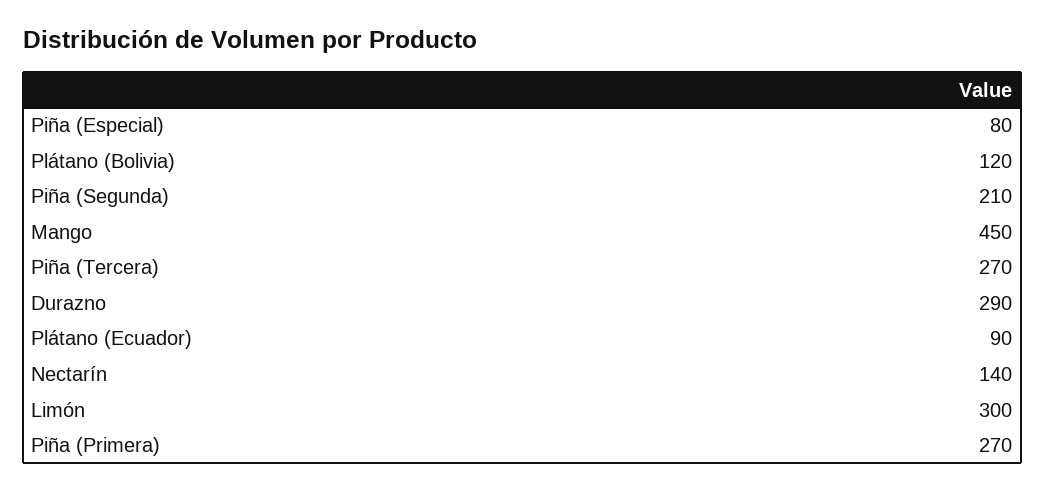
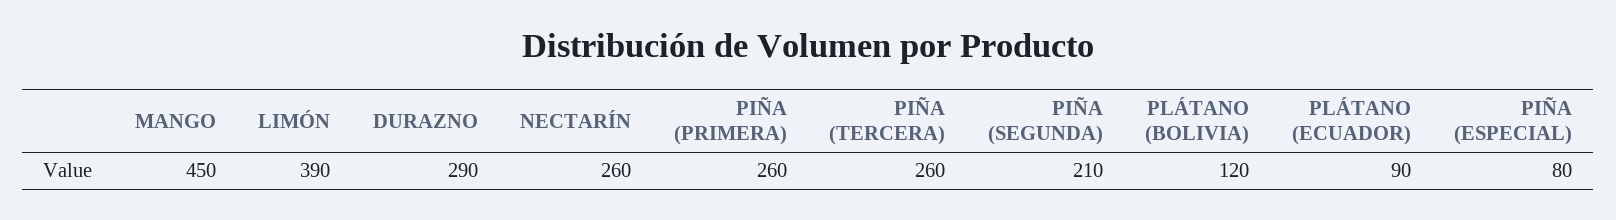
  {
    "Piña (Especial)": 80,
    "Plátano (Bolivia)": 120,
    "Piña (Segunda)": 210,
    "Mango": 450,
-   "Piña (Tercera)": 270,
+   "Piña (Tercera)": 260,
    "Durazno": 290,
    "Plátano (Ecuador)": 90,
-   "Nectarín": 140,
+   "Nectarín": 260,
-   "Limón": 300,
+   "Limón": 390,
-   "Piña (Primera)": 270
+   "Piña (Primera)": 260
  }

